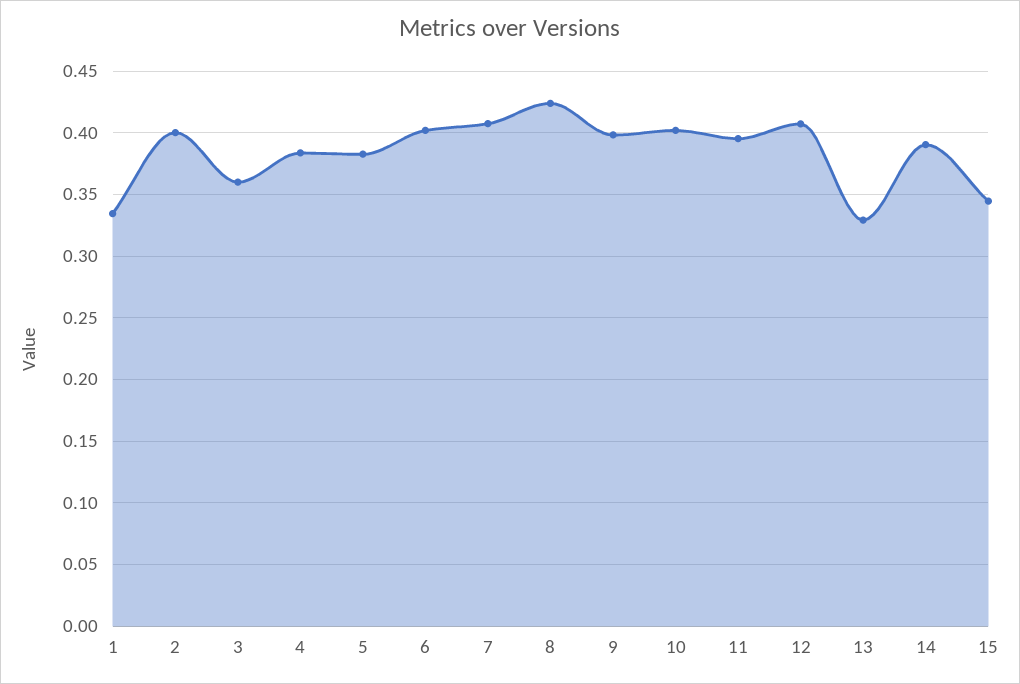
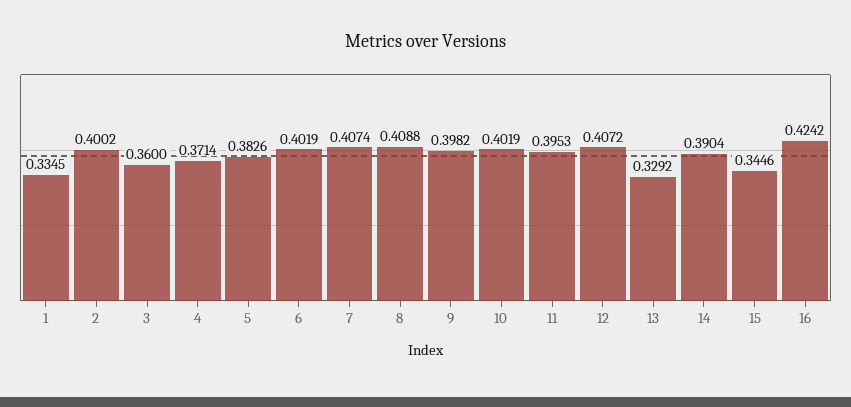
  {
    "1": 0.3345,
    "2": 0.4002,
    "3": 0.36,
-   "4": 0.385,
+   "4": 0.3714,
    "5": 0.3826,
    "6": 0.4019,
    "7": 0.4074,
-   "8": 0.425,
+   "8": 0.4088,
    "9": 0.3982,
    "10": 0.4019,
    "11": 0.3953,
    "12": 0.4072,
    "13": 0.3292,
    "14": 0.3904,
-   "15": 0.3446
+   "15": 0.3446,
+   "16": 0.4242
  }

